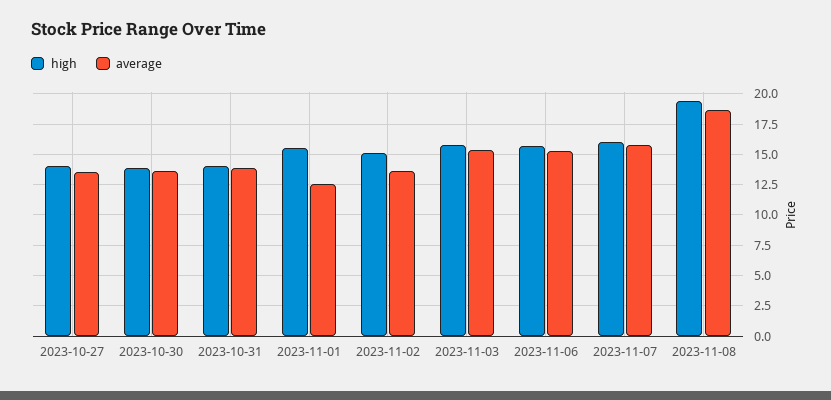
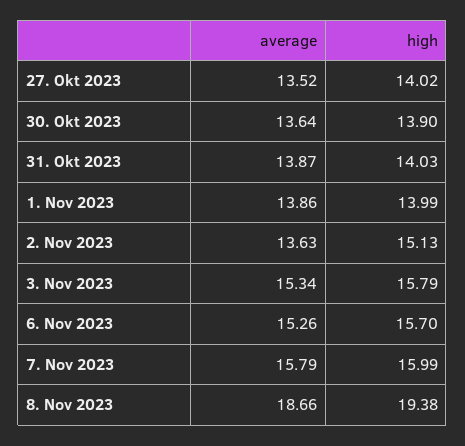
  {
    "high": {
      "2023-10-27": 14.02,
      "2023-10-30": 13.9,
      "2023-10-31": 14.03,
-     "2023-11-01": 15.5,
+     "2023-11-01": 13.99,
      "2023-11-02": 15.13,
      "2023-11-03": 15.79,
      "2023-11-06": 15.7,
      "2023-11-07": 15.99,
      "2023-11-08": 19.38
    },
    "average": {
      "2023-10-27": 13.52,
      "2023-10-30": 13.64,
      "2023-10-31": 13.87,
-     "2023-11-01": 12.5,
+     "2023-11-01": 13.86,
      "2023-11-02": 13.63,
      "2023-11-03": 15.34,
      "2023-11-06": 15.26,
      "2023-11-07": 15.79,
      "2023-11-08": 18.66
    }
  }

